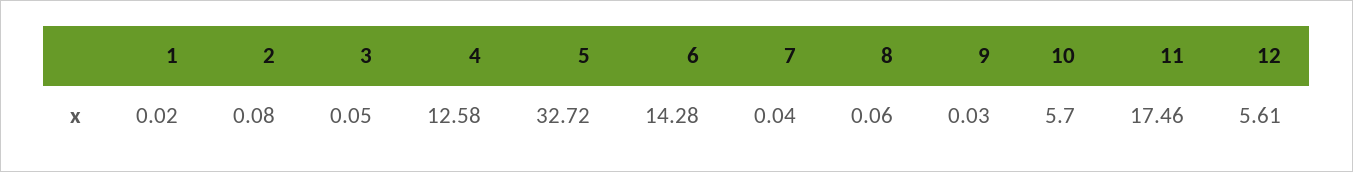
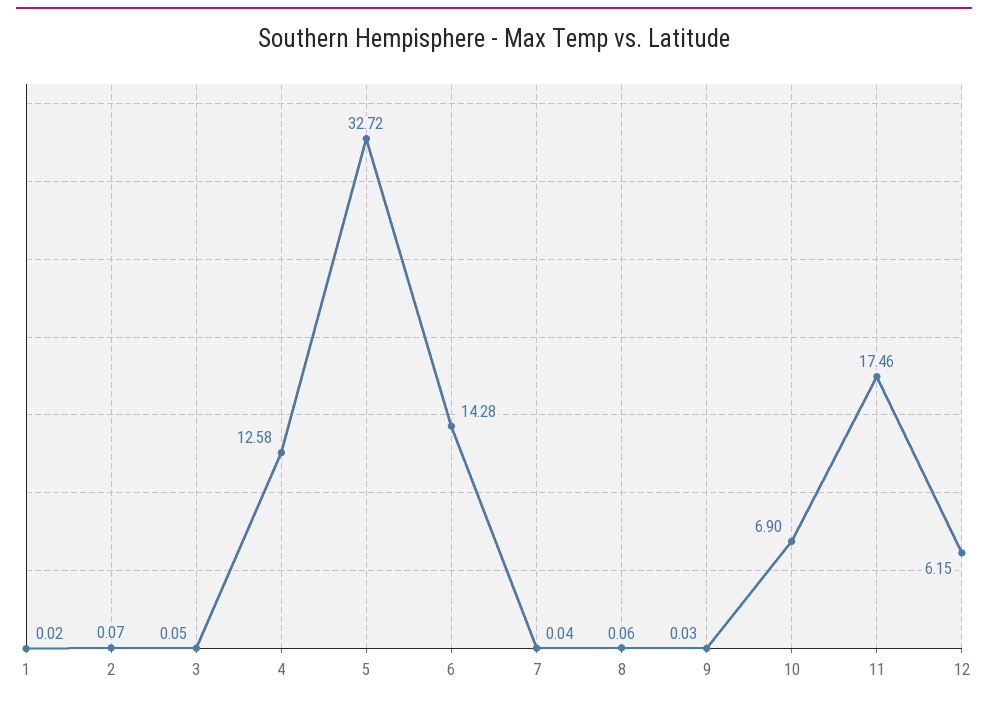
  {
    "1": 0.02,
-   "2": 0.08,
+   "2": 0.07,
    "3": 0.05,
    "4": 12.58,
    "5": 32.72,
    "6": 14.28,
    "7": 0.04,
    "8": 0.06,
    "9": 0.03,
-   "10": 5.7,
+   "10": 6.9,
    "11": 17.46,
-   "12": 5.61
+   "12": 6.15
  }

